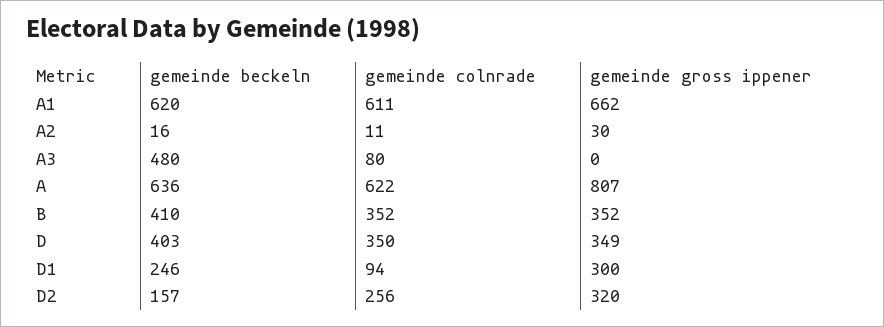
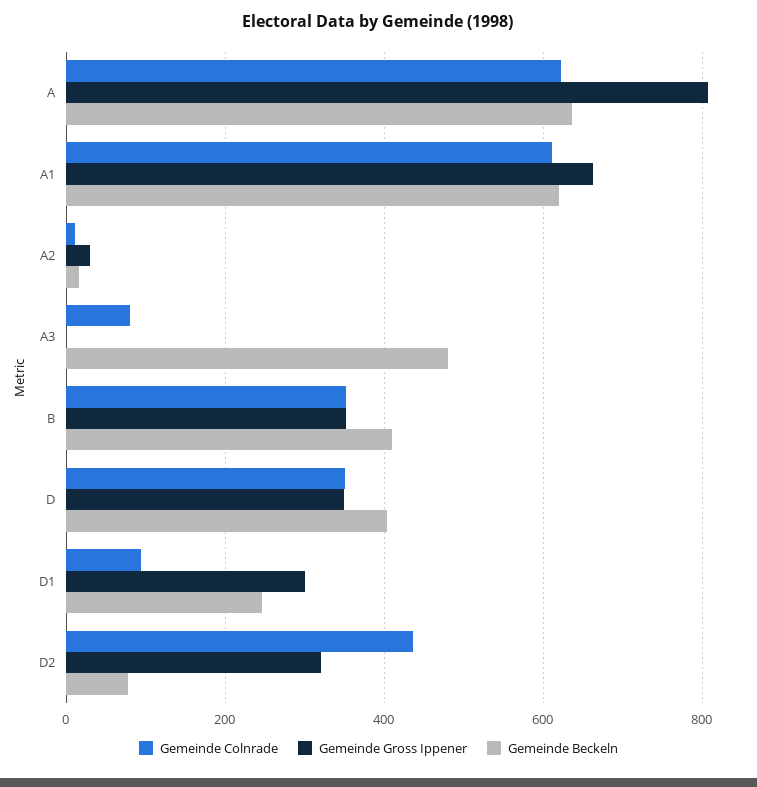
  {
    "gemeinde beckeln": {
      "A1": 620,
      "A2": 16,
      "A3": 480,
      "A": 636,
      "B": 410,
      "D": 403,
      "D1": 246,
-     "D2": 157
+     "D2": 80
    },
    "gemeinde colnrade": {
      "A1": 611,
      "A2": 11,
      "A3": 80,
      "A": 622,
      "B": 352,
      "D": 350,
      "D1": 94,
-     "D2": 256
+     "D2": 440
    },
    "gemeinde gross ippener": {
      "A1": 662,
      "A2": 30,
      "A3": 0,
      "A": 807,
      "B": 352,
      "D": 349,
      "D1": 300,
      "D2": 320
    }
  }

